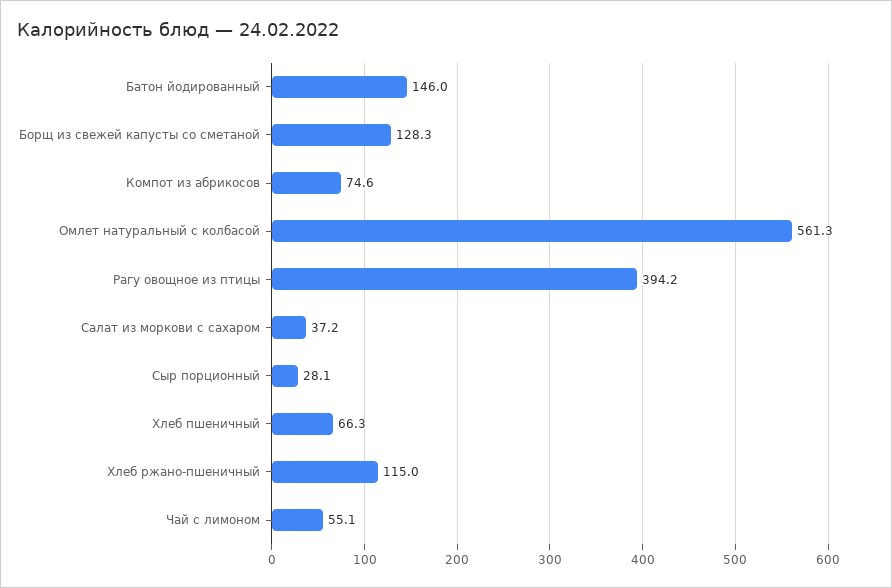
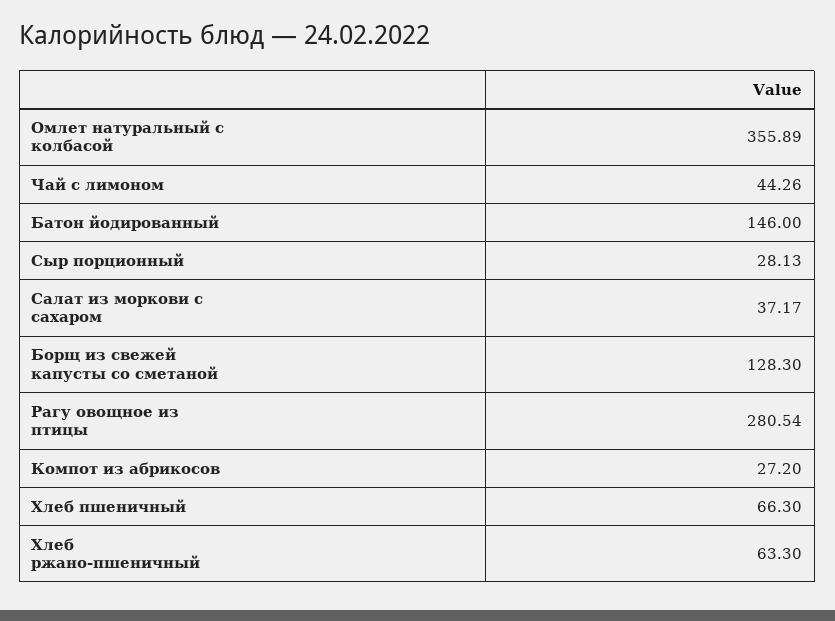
  {
    "Батон йодированный": 146,
    "Борщ из свежей капусты со сметаной": 128.3,
-   "Компот из абрикосов": 74.6,
+   "Компот из абрикосов": 27.2,
-   "Омлет натуральный с колбасой": 561.3,
+   "Омлет натуральный с колбасой": 355.89,
-   "Рагу овощное из птицы": 394.2,
+   "Рагу овощное из птицы": 280.54,
    "Салат из моркови с сахаром": 37.17,
    "Сыр порционный": 28.13,
    "Хлеб пшеничный": 66.3,
-   "Хлеб ржано-пшеничный": 115,
+   "Хлеб ржано-пшеничный": 63.3,
-   "Чай с лимоном": 55.1
+   "Чай с лимоном": 44.26
  }

